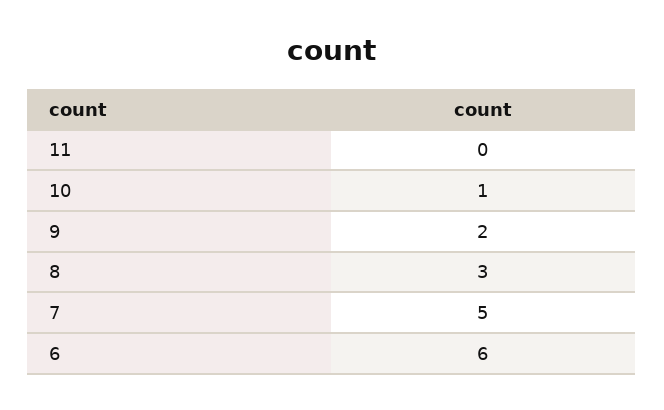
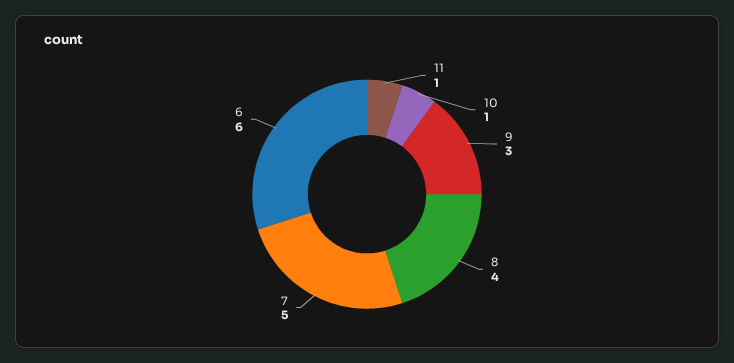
  {
-   "11": 0,
+   "11": 1,
    "10": 1,
-   "9": 2,
+   "9": 3,
-   "8": 3,
+   "8": 4,
    "7": 5,
    "6": 6
  }

